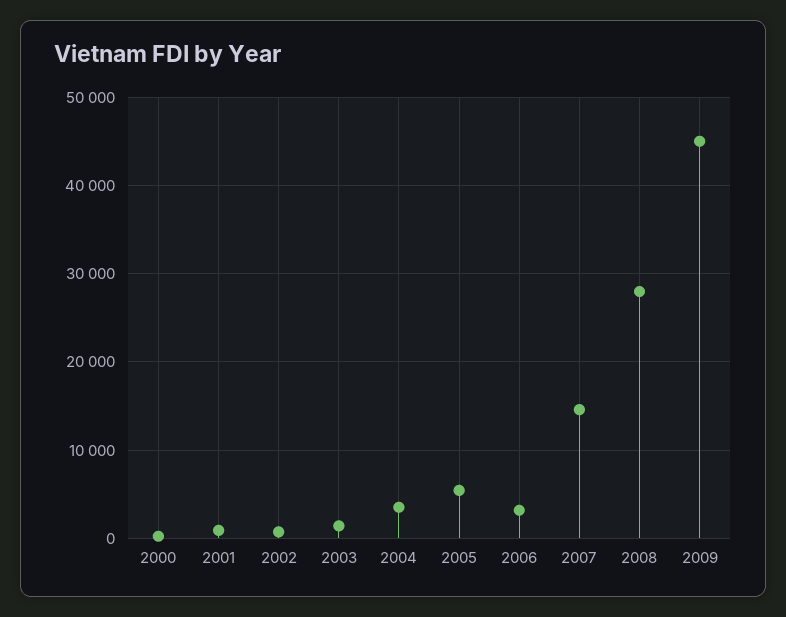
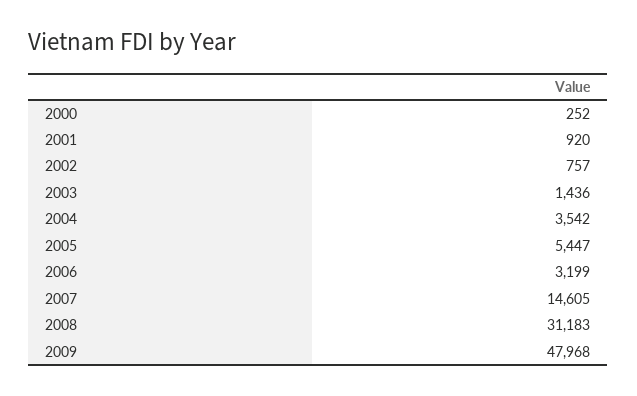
  {
    "2000": 252,
    "2001": 920,
    "2002": 757,
    "2003": 1436,
    "2004": 3542,
    "2005": 5447,
    "2006": 3199,
    "2007": 14605,
-   "2008": 28000,
+   "2008": 31183,
-   "2009": 45000
+   "2009": 47968
  }

